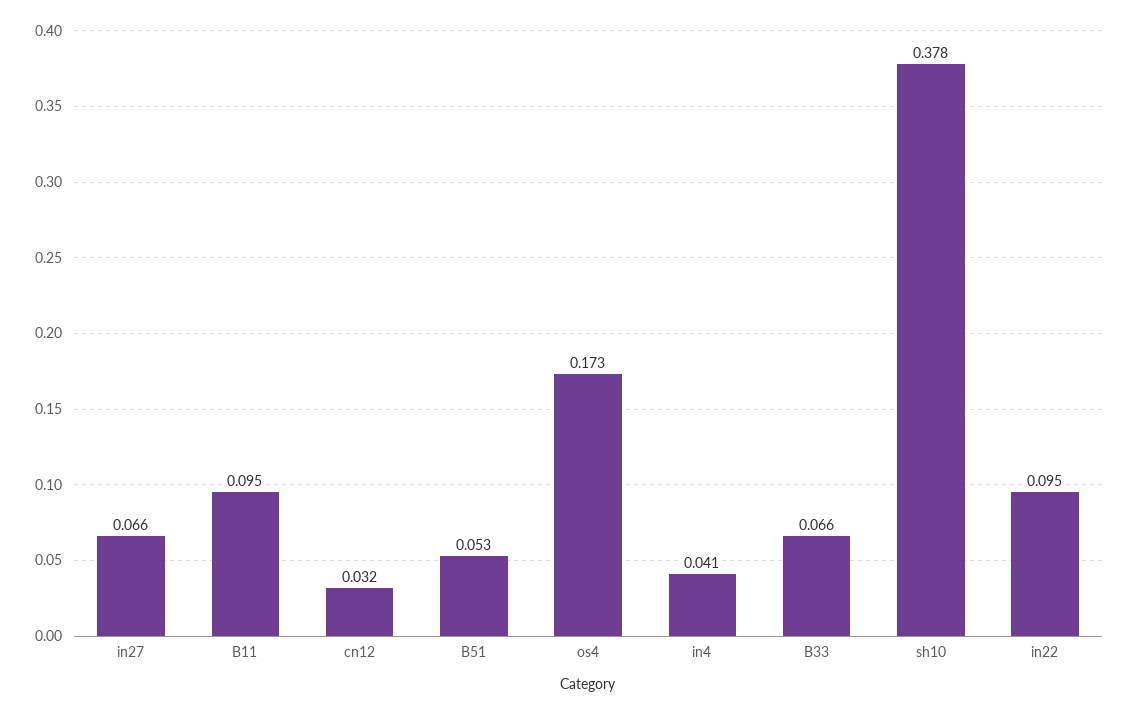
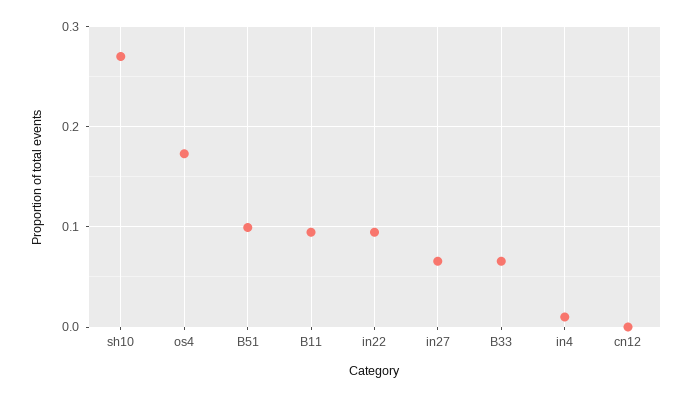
  {
    "in27": 0.066,
    "B11": 0.095,
-   "cn12": 0.032,
+   "cn12": 0,
-   "B51": 0.053,
+   "B51": 0.1,
    "os4": 0.173,
-   "in4": 0.041,
+   "in4": 0.01,
    "B33": 0.066,
-   "sh10": 0.378,
+   "sh10": 0.27,
    "in22": 0.095
  }

